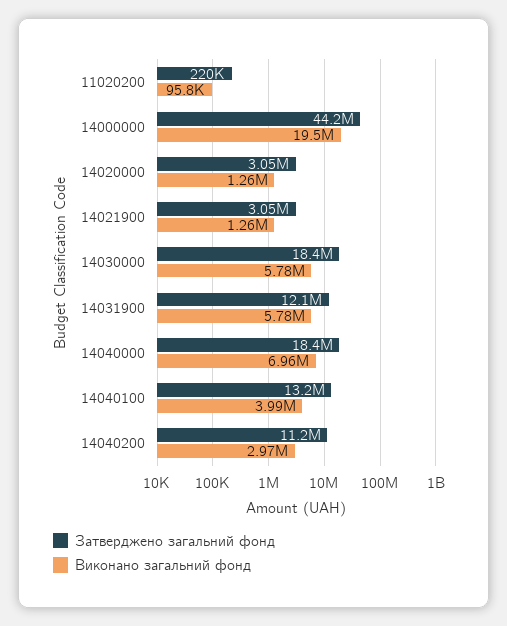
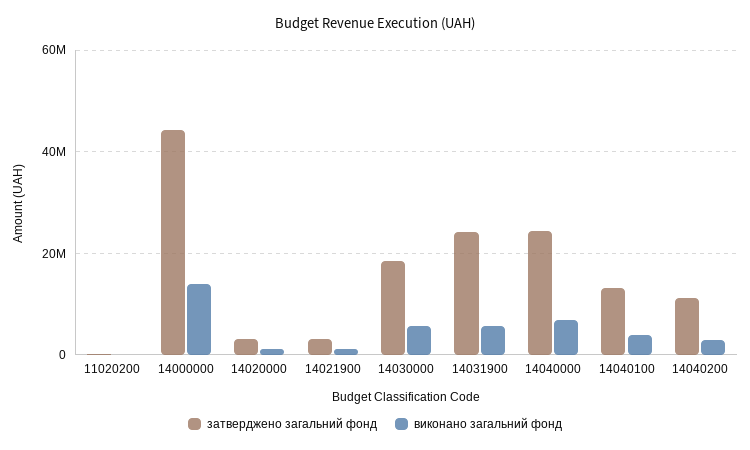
  {
    "Затверджено загальний фонд": {
      "11020200": 220000,
      "14000000": 44200000,
      "14020000": 3050000,
      "14021900": 3050000,
      "14030000": 18400000,
-     "14031900": 12100000,
+     "14031900": 24000000,
-     "14040000": 18400000,
+     "14040000": 24000000,
      "14040100": 13200000,
      "14040200": 11200000
    },
    "Виконано загальний фонд": {
      "11020200": 95800,
-     "14000000": 19500000,
+     "14000000": 14000000,
      "14020000": 1260000,
      "14021900": 1260000,
      "14030000": 5780000,
      "14031900": 5780000,
      "14040000": 6960000,
      "14040100": 3990000,
      "14040200": 2970000
    }
  }

